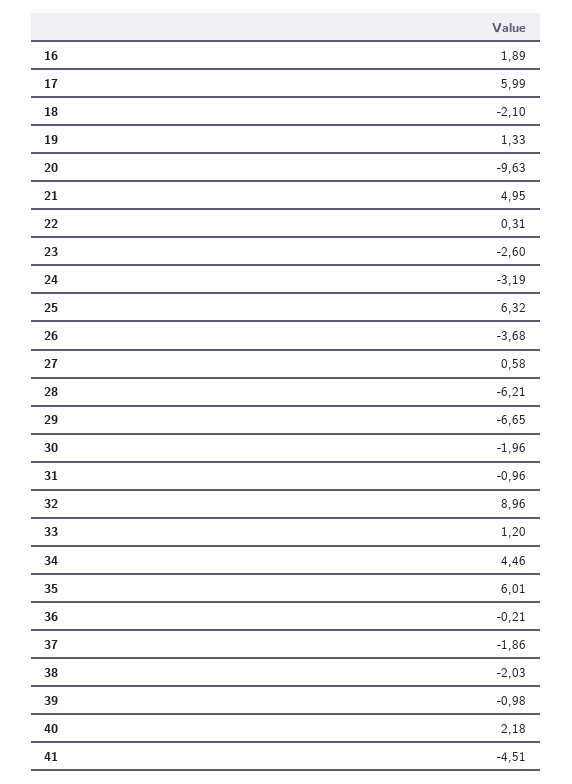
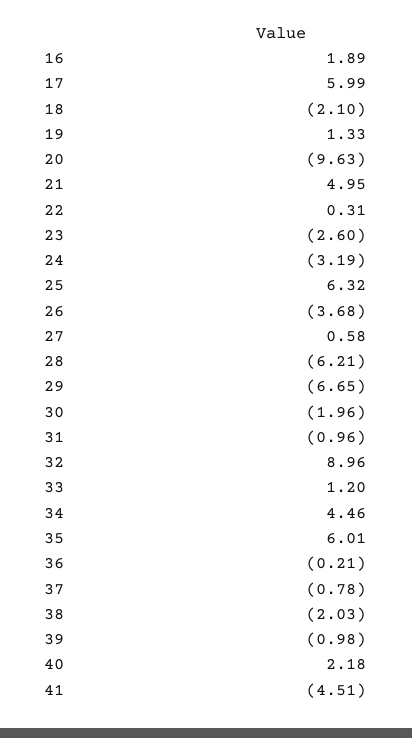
  {
    "16": 1.89,
    "17": 5.99,
    "18": -2.1,
    "19": 1.33,
    "20": -9.63,
    "21": 4.95,
    "22": 0.31,
    "23": -2.6,
    "24": -3.19,
    "25": 6.32,
    "26": -3.68,
    "27": 0.58,
    "28": -6.21,
    "29": -6.65,
    "30": -1.96,
    "31": -0.96,
    "32": 8.96,
    "33": 1.2,
    "34": 4.46,
    "35": 6.01,
    "36": -0.21,
-   "37": -1.86,
+   "37": -0.78,
    "38": -2.03,
    "39": -0.98,
    "40": 2.18,
    "41": -4.51
  }

